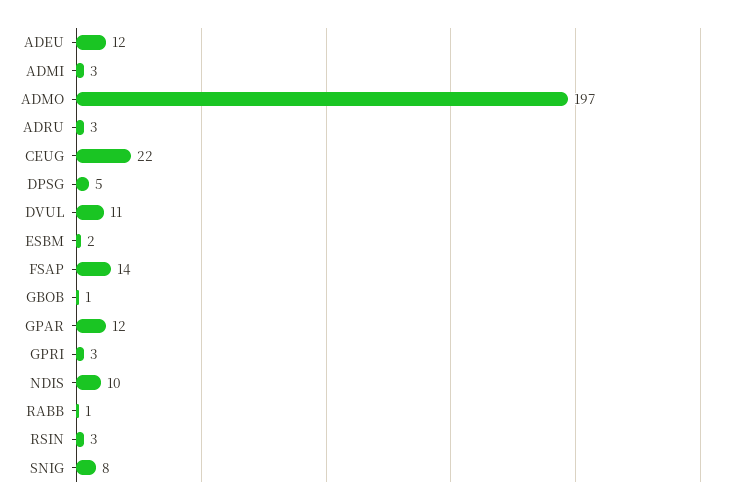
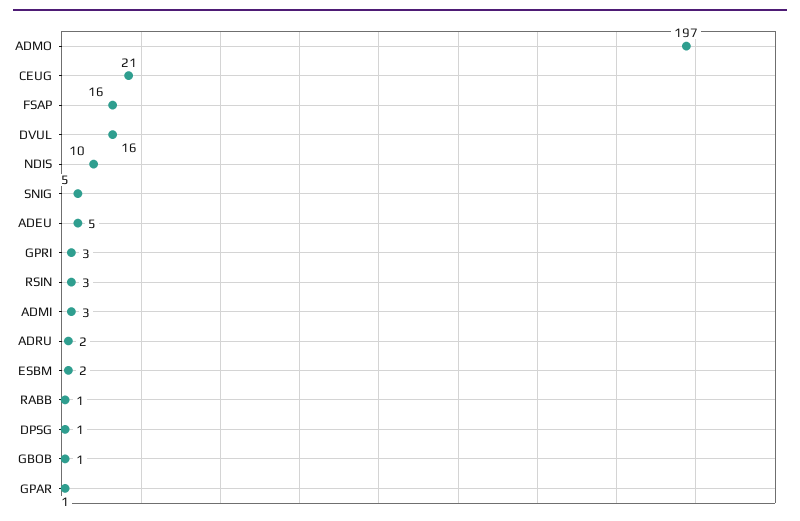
  {
-   "ADEU": 12,
+   "ADEU": 5,
    "ADMI": 3,
    "ADMO": 197,
-   "ADRU": 3,
+   "ADRU": 2,
-   "CEUG": 22,
+   "CEUG": 21,
-   "DPSG": 5,
+   "DPSG": 1,
-   "DVUL": 11,
+   "DVUL": 16,
    "ESBM": 2,
-   "FSAP": 14,
+   "FSAP": 16,
    "GBOB": 1,
-   "GPAR": 12,
+   "GPAR": 1,
    "GPRI": 3,
    "NDIS": 10,
    "RABB": 1,
    "RSIN": 3,
-   "SNIG": 8
+   "SNIG": 5
  }

